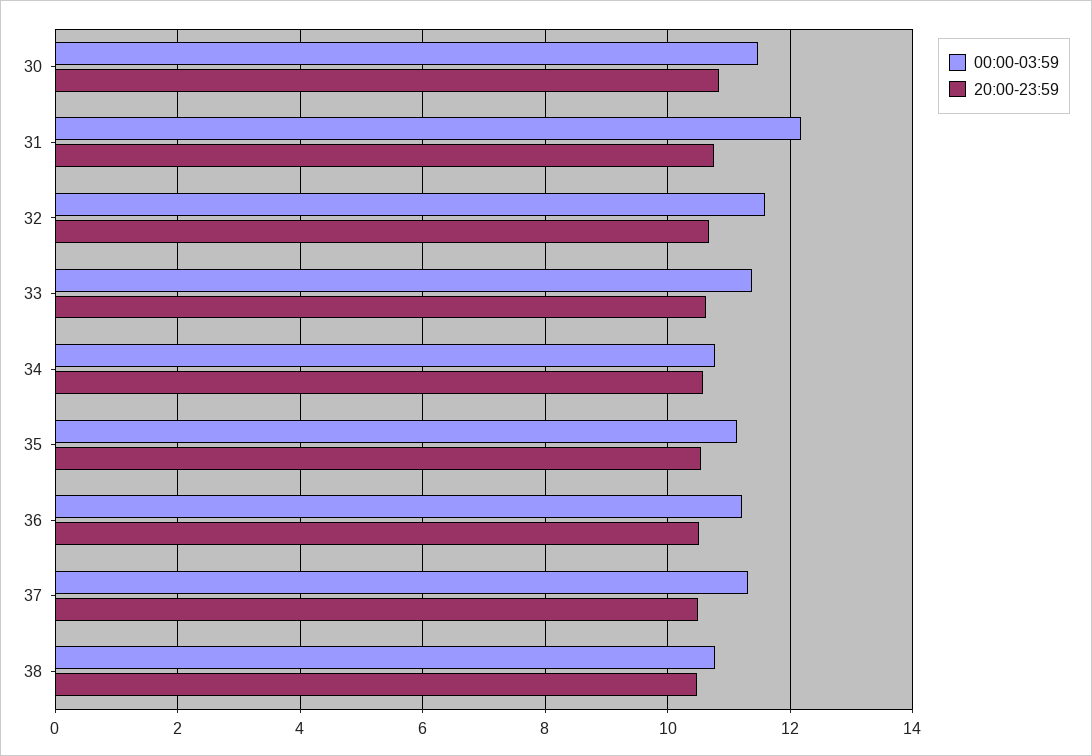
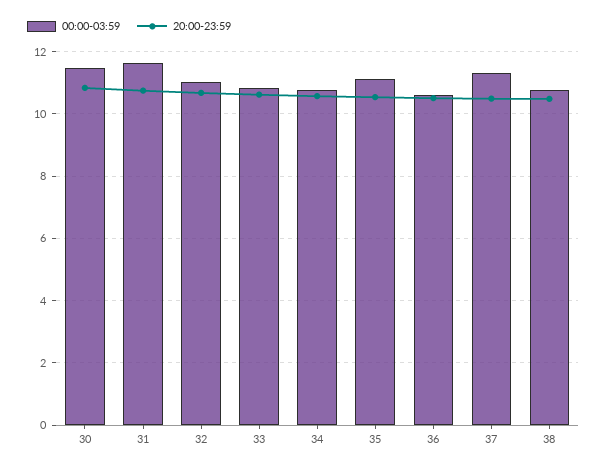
  {
    "00:00-03:59": {
      "30": 11.4,
-     "31": 12.2,
+     "31": 11.6,
-     "32": 11.6,
+     "32": 11,
-     "33": 11.4,
+     "33": 10.8,
      "34": 10.8,
      "35": 11.2,
-     "36": 11.2,
+     "36": 10.6,
      "37": 11.4,
      "38": 10.8
    },
    "20:00-23:59": {
      "30": 10.8,
      "31": 10.8,
      "32": 10.6,
      "33": 10.6,
      "34": 10.6,
      "35": 10.6,
      "36": 10.6,
      "37": 10.4,
      "38": 10.4
    }
  }

